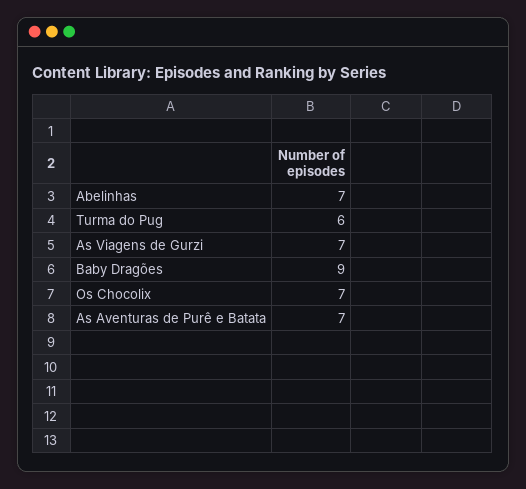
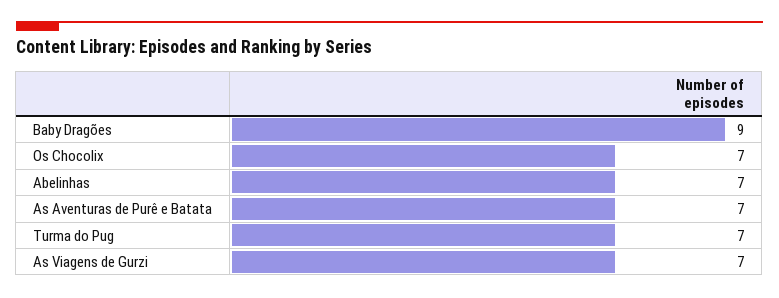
  {
    "Abelinhas": 7,
-   "Turma do Pug": 6,
+   "Turma do Pug": 7,
    "As Viagens de Gurzi": 7,
    "Baby Dragões": 9,
    "Os Chocolix": 7,
    "As Aventuras de Purê e Batata": 7
  }

